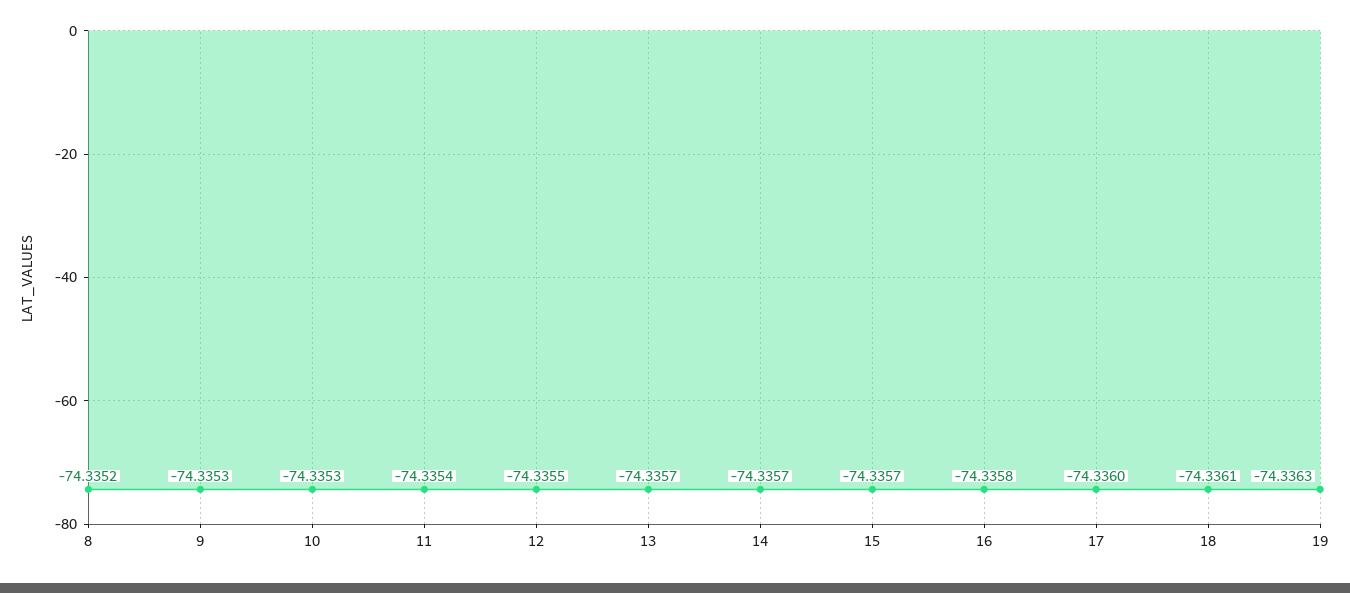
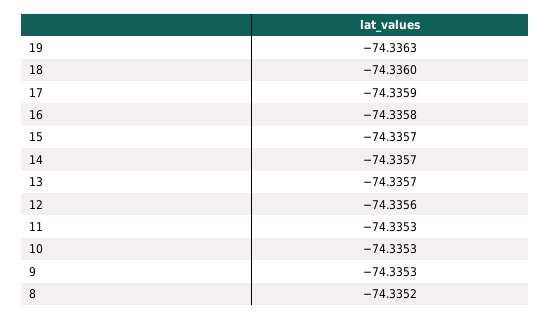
  {
    "8": -74.3352,
    "9": -74.3353,
    "10": -74.3353,
-   "11": -74.3354,
+   "11": -74.3353,
-   "12": -74.3355,
+   "12": -74.3356,
    "13": -74.3357,
    "14": -74.3357,
    "15": -74.3357,
    "16": -74.3358,
-   "17": -74.336,
+   "17": -74.3359,
-   "18": -74.3361,
+   "18": -74.336,
    "19": -74.3363
  }

